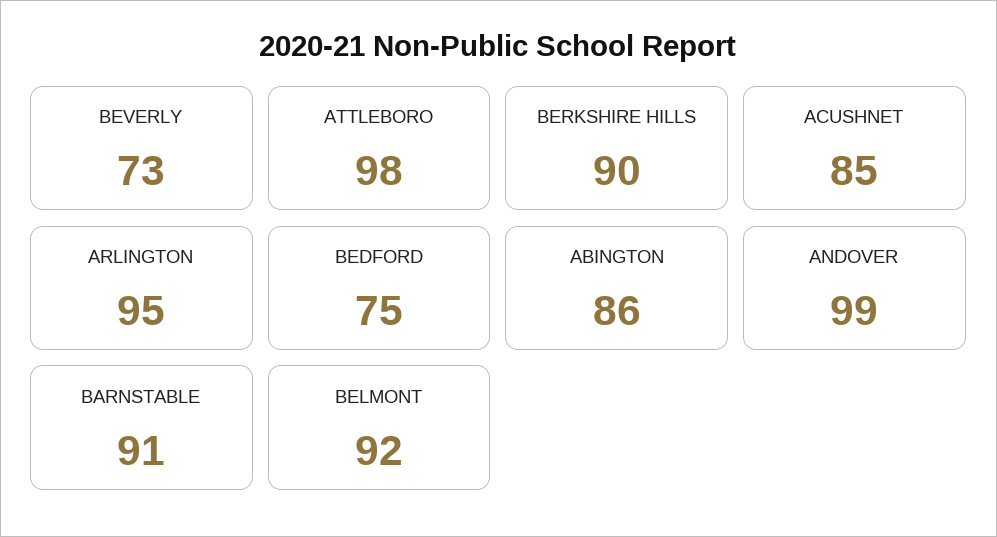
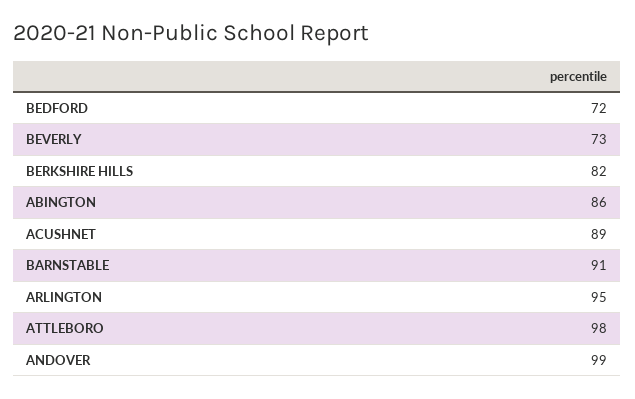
  {
    "BEVERLY": 73,
    "ATTLEBORO": 98,
-   "BERKSHIRE HILLS": 90,
+   "BERKSHIRE HILLS": 82,
-   "ACUSHNET": 85,
+   "ACUSHNET": 89,
    "ARLINGTON": 95,
-   "BEDFORD": 75,
+   "BEDFORD": 72,
    "ABINGTON": 86,
    "ANDOVER": 99,
-   "BARNSTABLE": 91,
+   "BARNSTABLE": 91
-   "BELMONT": 92
  }

